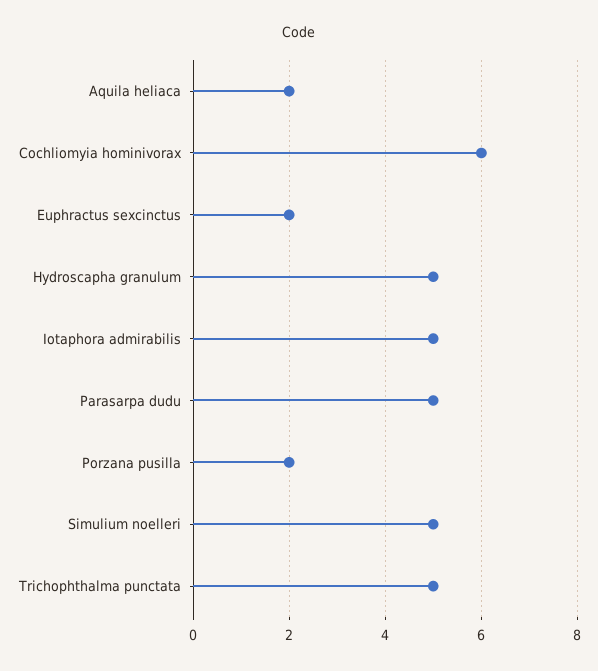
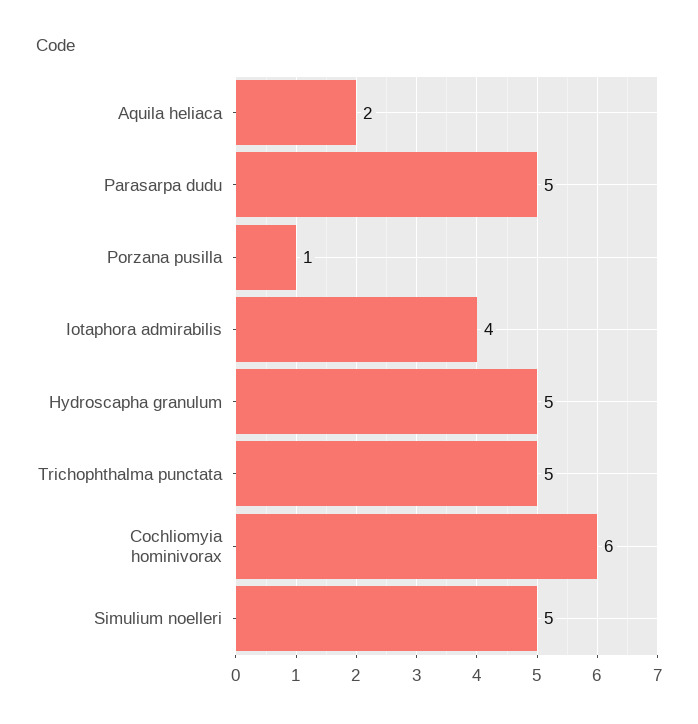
  {
    "Aquila heliaca": 2,
    "Cochliomyia hominivorax": 6,
-   "Euphractus sexcinctus": 2,
    "Hydroscapha granulum": 5,
-   "Iotaphora admirabilis": 5,
+   "Iotaphora admirabilis": 4,
    "Parasarpa dudu": 5,
-   "Porzana pusilla": 2,
+   "Porzana pusilla": 1,
    "Simulium noelleri": 5,
    "Trichophthalma punctata": 5
  }

